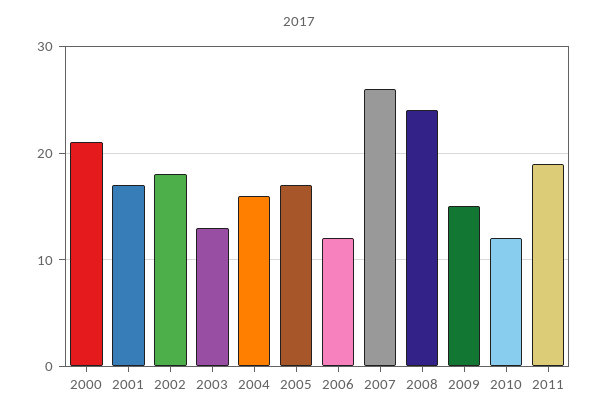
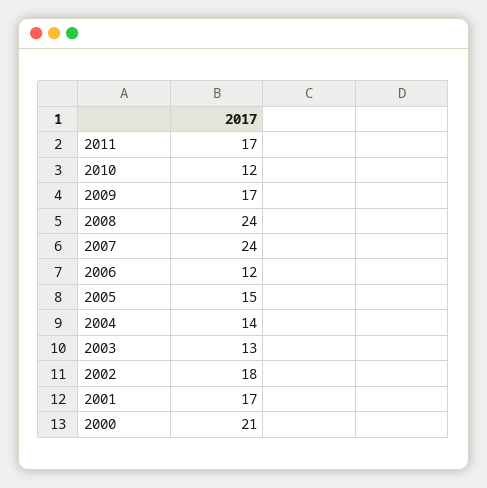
  {
    "2000": 21,
    "2001": 17,
    "2002": 18,
    "2003": 13,
-   "2004": 16,
+   "2004": 14,
-   "2005": 17,
+   "2005": 15,
    "2006": 12,
-   "2007": 26,
+   "2007": 24,
    "2008": 24,
-   "2009": 15,
+   "2009": 17,
    "2010": 12,
-   "2011": 19
+   "2011": 17
  }

